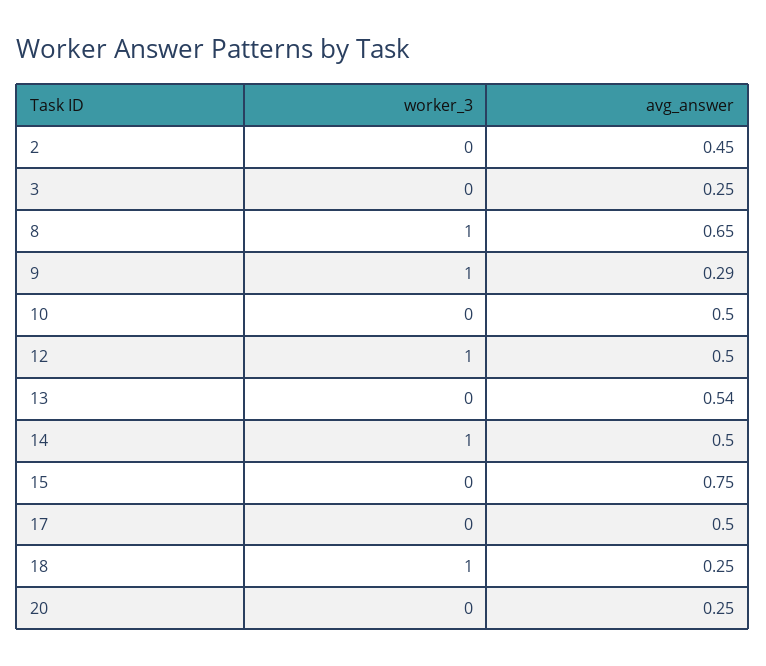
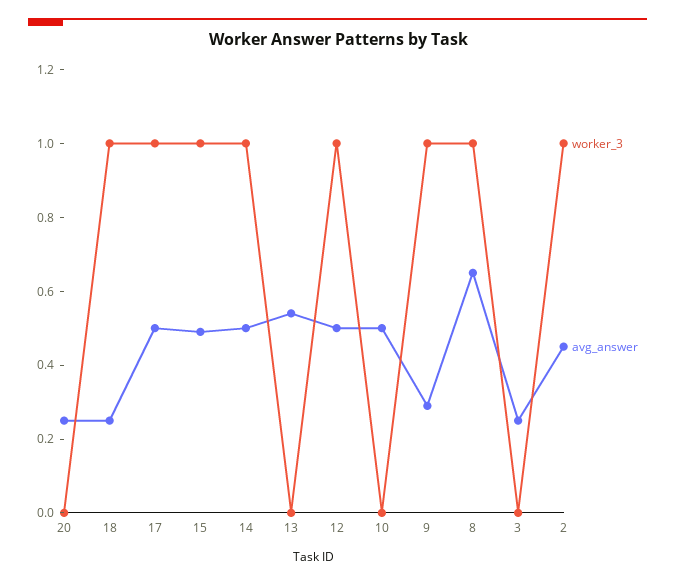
  {
    "worker_3": {
-     "2": 0,
+     "2": 1,
      "3": 0,
      "8": 1,
      "9": 1,
      "10": 0,
      "12": 1,
      "13": 0,
      "14": 1,
-     "15": 0,
+     "15": 1,
-     "17": 0,
+     "17": 1,
      "18": 1,
      "20": 0
    },
    "avg_answer": {
      "2": 0.45,
      "3": 0.25,
      "8": 0.65,
      "9": 0.29,
      "10": 0.5,
      "12": 0.5,
      "13": 0.54,
      "14": 0.5,
-     "15": 0.75,
+     "15": 0.5,
      "17": 0.5,
      "18": 0.25,
      "20": 0.25
    }
  }

